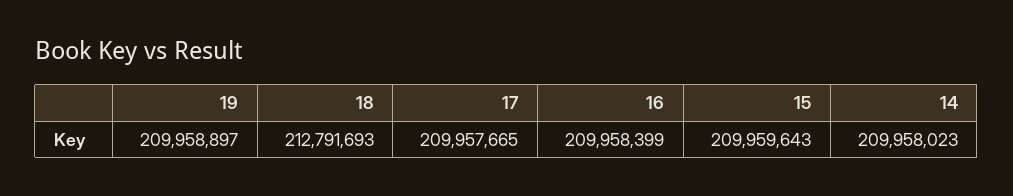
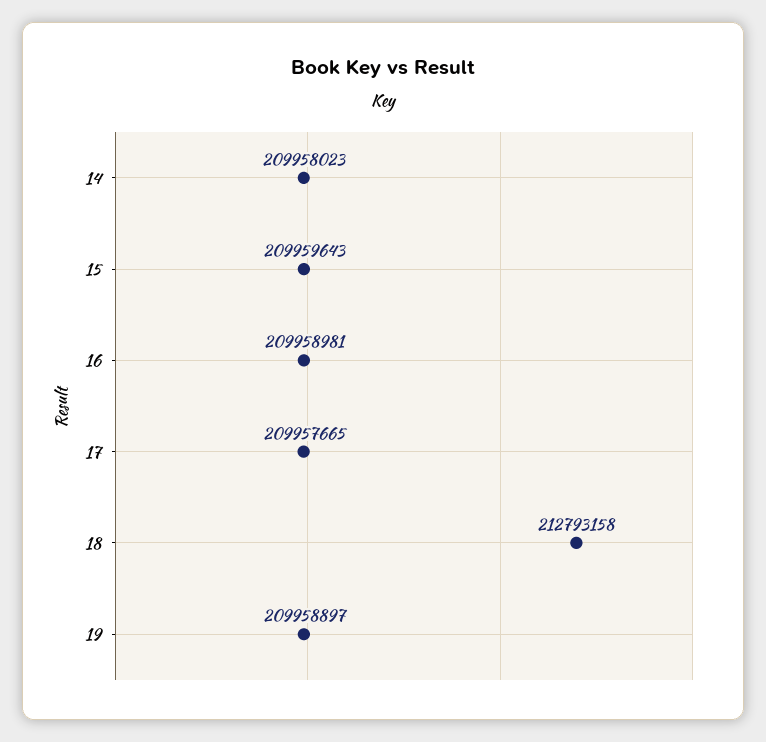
  {
    "19": 209958897,
-   "18": 212791693,
+   "18": 212793158,
    "17": 209957665,
-   "16": 209958399,
+   "16": 209958981,
    "15": 209959643,
    "14": 209958023
  }

